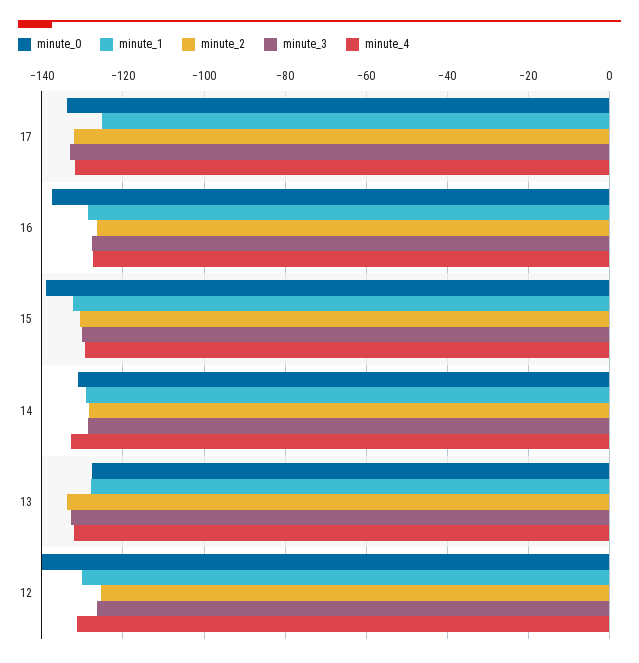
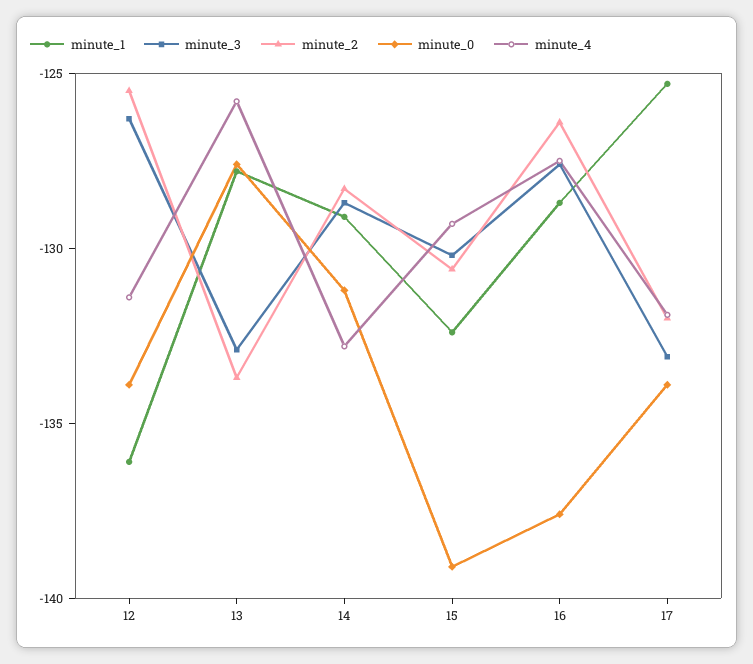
  {
    "minute_0": {
      "17": -134,
      "16": -138,
      "15": -139,
      "14": -131,
      "13": -128,
-     "12": -140
+     "12": -134
    },
    "minute_1": {
      "17": -125,
      "16": -129,
      "15": -132,
      "14": -129,
      "13": -128,
-     "12": -130
+     "12": -136
    },
    "minute_2": {
      "17": -132,
      "16": -126,
      "15": -131,
      "14": -128,
      "13": -134,
      "12": -126
    },
    "minute_3": {
      "17": -133,
      "16": -128,
      "15": -130,
      "14": -129,
      "13": -133,
      "12": -126
    },
    "minute_4": {
      "17": -132,
      "16": -128,
      "15": -129,
      "14": -133,
-     "13": -132,
+     "13": -126,
      "12": -131
    }
  }

